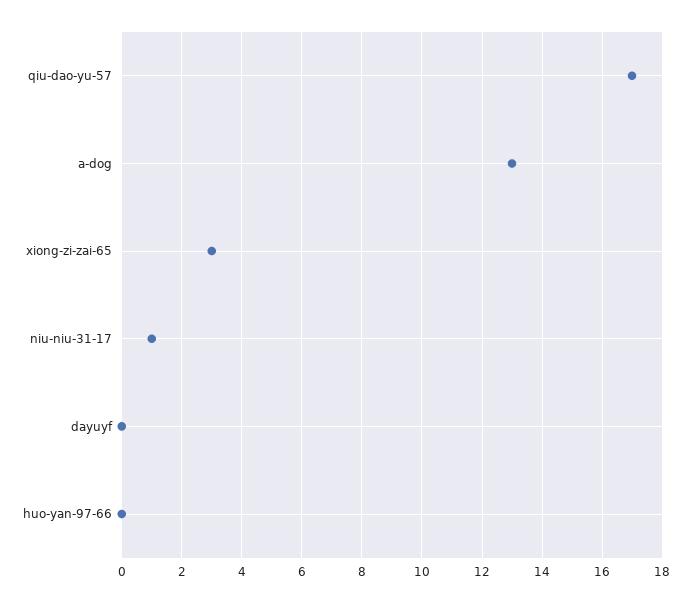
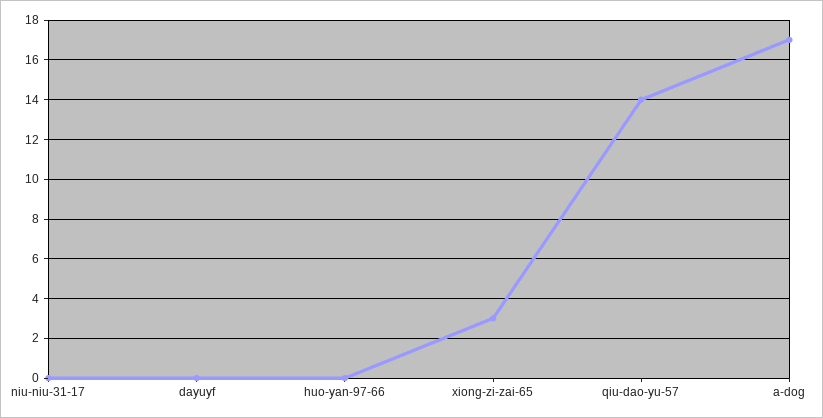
  {
-   "qiu-dao-yu-57": 17,
+   "qiu-dao-yu-57": 14,
-   "a-dog": 13,
+   "a-dog": 17,
    "xiong-zi-zai-65": 3,
-   "niu-niu-31-17": 1,
+   "niu-niu-31-17": 0,
    "dayuyf": 0,
    "huo-yan-97-66": 0
  }

